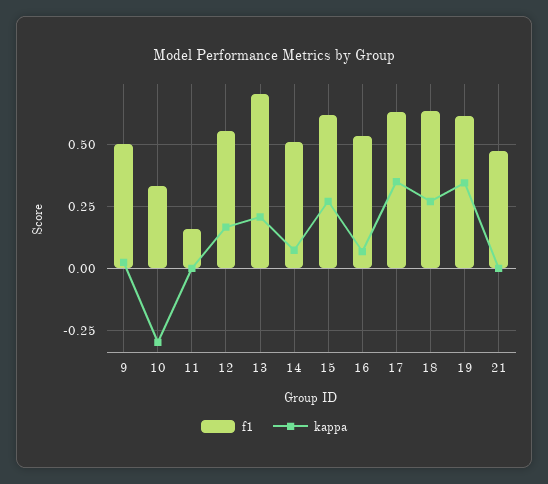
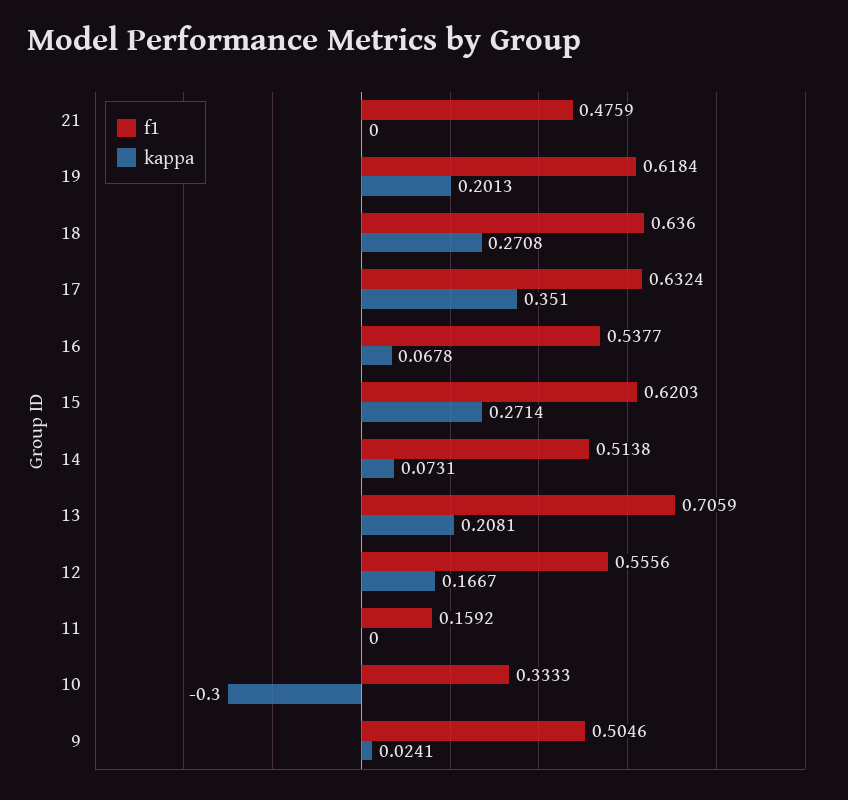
  {
    "f1": {
      "9": 0.5046,
      "10": 0.3333,
      "11": 0.1592,
      "12": 0.5556,
      "13": 0.7059,
      "14": 0.5138,
      "15": 0.6203,
      "16": 0.5377,
      "17": 0.6324,
      "18": 0.636,
      "19": 0.6184,
      "21": 0.4759
    },
    "kappa": {
      "9": 0.0241,
      "10": -0.3,
      "11": 0,
      "12": 0.1667,
      "13": 0.2081,
      "14": 0.0731,
      "15": 0.2714,
      "16": 0.0678,
      "17": 0.351,
      "18": 0.2708,
-     "19": 0.35,
+     "19": 0.2013,
      "21": 0
    }
  }

